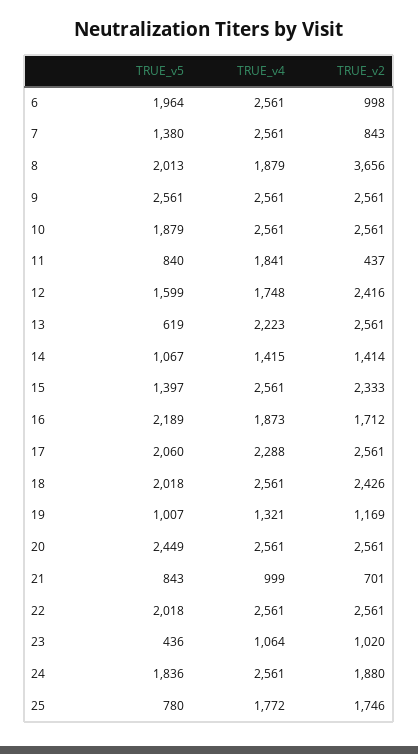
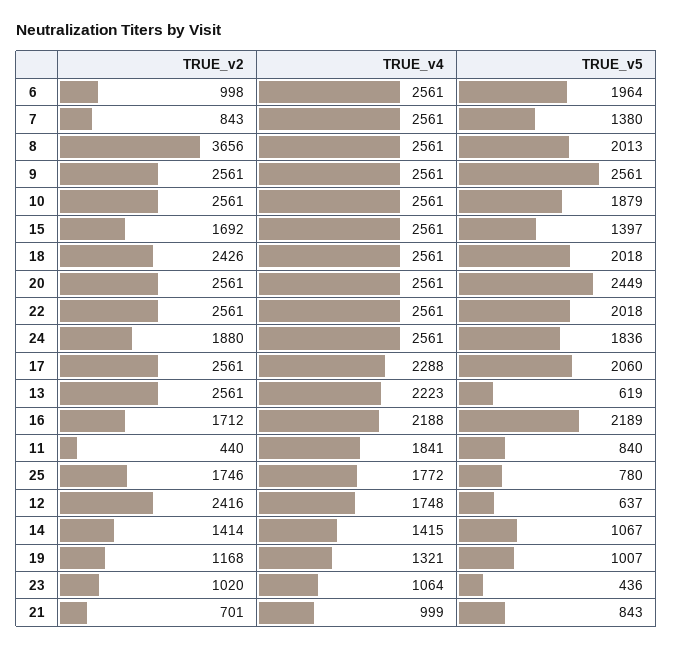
  {
    "TRUE_v5": {
      "6": 1964,
      "7": 1380,
      "8": 2013,
      "9": 2561,
      "10": 1879,
      "11": 840,
-     "12": 1599,
+     "12": 637,
      "13": 619,
      "14": 1067,
      "15": 1397,
      "16": 2189,
      "17": 2060,
      "18": 2018,
      "19": 1007,
      "20": 2449,
      "21": 843,
      "22": 2018,
      "23": 436,
      "24": 1836,
      "25": 780
    },
    "TRUE_v4": {
      "6": 2561,
      "7": 2561,
-     "8": 1879,
+     "8": 2561,
      "9": 2561,
      "10": 2561,
      "11": 1841,
      "12": 1748,
      "13": 2223,
      "14": 1415,
      "15": 2561,
-     "16": 1873,
+     "16": 2188,
      "17": 2288,
      "18": 2561,
      "19": 1321,
      "20": 2561,
      "21": 999,
      "22": 2561,
      "23": 1064,
      "24": 2561,
      "25": 1772
    },
    "TRUE_v2": {
      "6": 998,
      "7": 843,
      "8": 3656,
      "9": 2561,
      "10": 2561,
-     "11": 437,
+     "11": 440,
      "12": 2416,
      "13": 2561,
      "14": 1414,
-     "15": 2333,
+     "15": 1692,
      "16": 1712,
      "17": 2561,
      "18": 2426,
-     "19": 1169,
+     "19": 1168,
      "20": 2561,
      "21": 701,
      "22": 2561,
      "23": 1020,
      "24": 1880,
      "25": 1746
    }
  }

